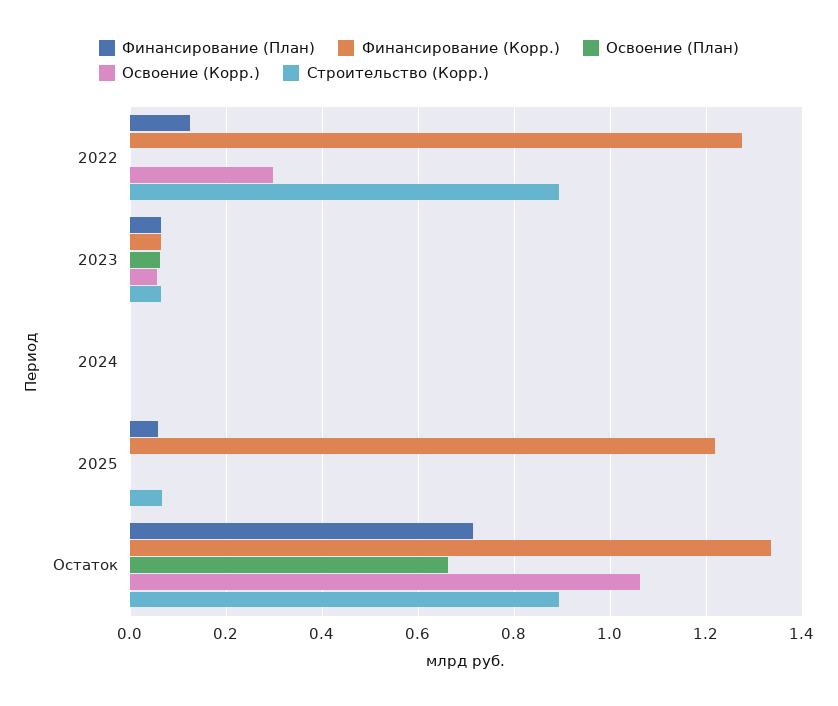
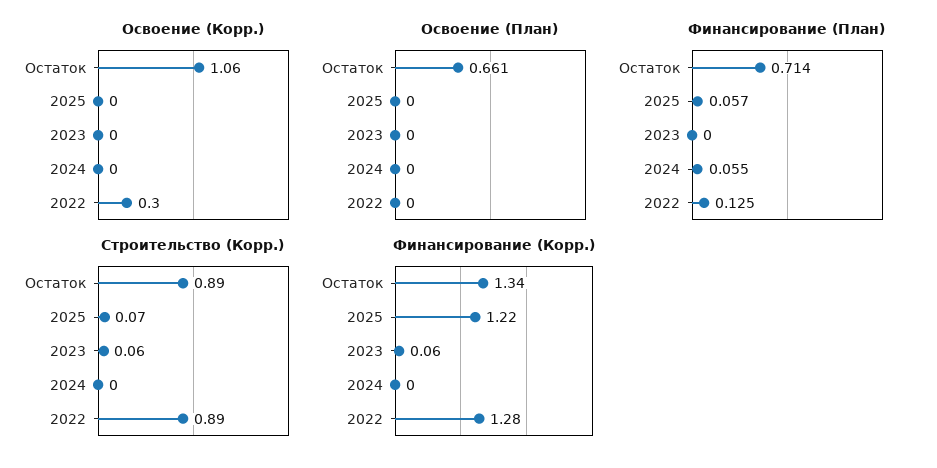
  {
    "Финансирование (План)": {
      "2022": 0.125,
-     "2023": 0.06,
+     "2023": 0,
-     "2024": 0,
+     "2024": 0.055,
      "2025": 0.057,
      "Остаток": 0.714
    },
    "Финансирование (Корр.)": {
      "2022": 1.28,
      "2023": 0.06,
      "2024": 0,
      "2025": 1.22,
      "Остаток": 1.34
    },
    "Освоение (План)": {
      "2022": 0,
-     "2023": 0.06,
+     "2023": 0,
      "2024": 0,
      "2025": 0,
      "Остаток": 0.661
    },
    "Освоение (Корр.)": {
      "2022": 0.3,
-     "2023": 0.06,
+     "2023": 0,
      "2024": 0,
      "2025": 0,
      "Остаток": 1.06
    },
    "Строительство (Корр.)": {
      "2022": 0.89,
      "2023": 0.06,
      "2024": 0,
      "2025": 0.07,
      "Остаток": 0.89
    }
  }

